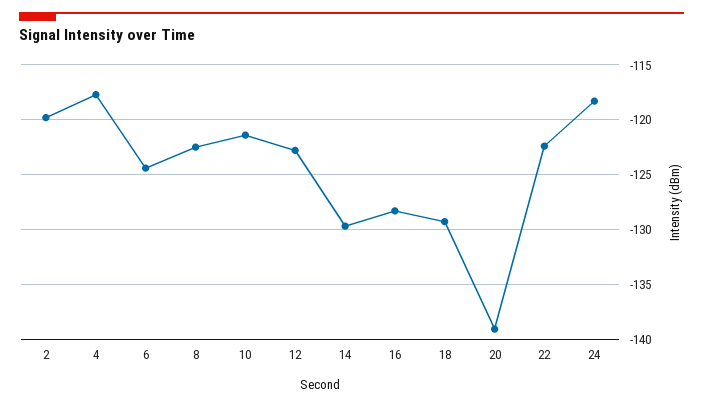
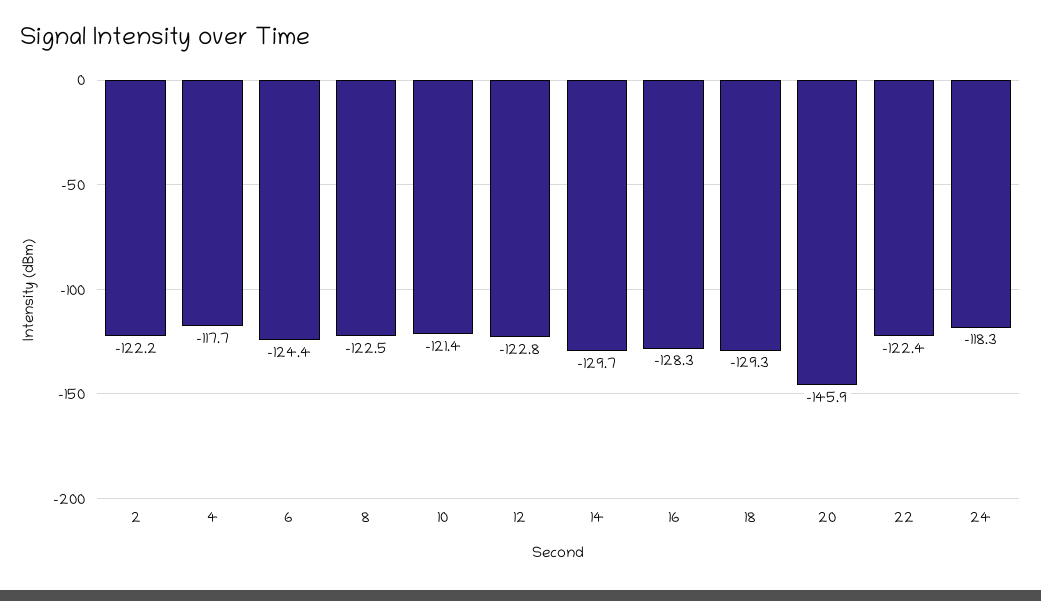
  {
-   "2": -120,
+   "2": -122.2,
    "4": -117.7,
    "6": -124.4,
    "8": -122.5,
    "10": -121.4,
    "12": -122.8,
    "14": -129.7,
    "16": -128.3,
    "18": -129.3,
-   "20": -139,
+   "20": -145.9,
    "22": -122.4,
    "24": -118.3
  }

